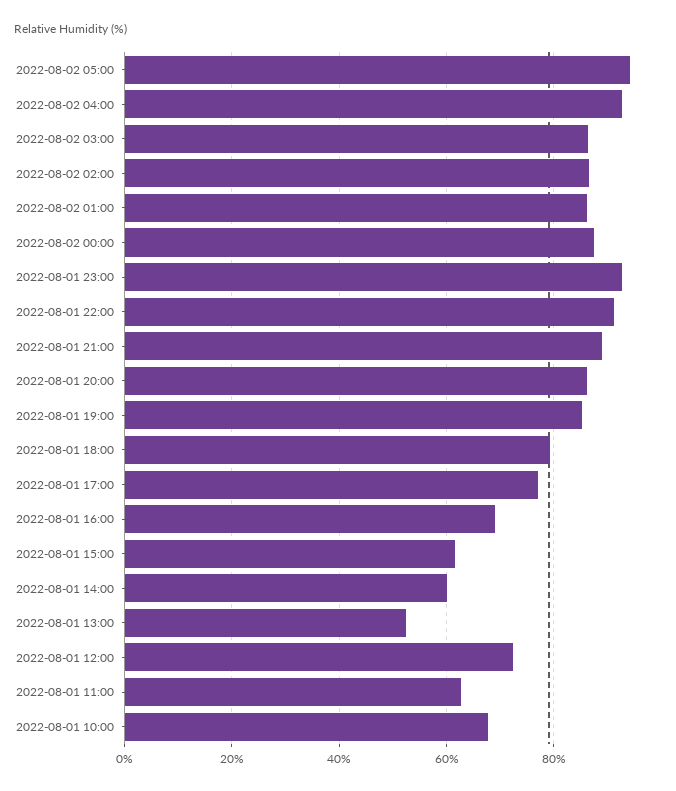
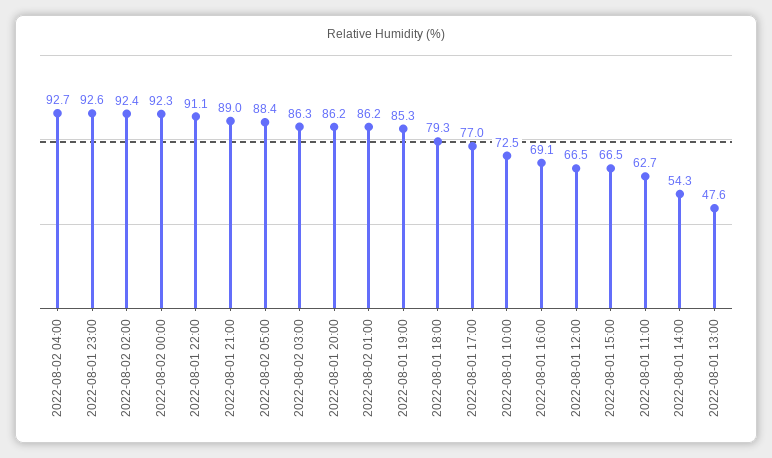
  {
-   "2022-08-02 05:00": 94,
+   "2022-08-02 05:00": 88.4,
    "2022-08-02 04:00": 92.7,
    "2022-08-02 03:00": 86.3,
-   "2022-08-02 02:00": 86,
+   "2022-08-02 02:00": 92.4,
    "2022-08-02 01:00": 86.2,
-   "2022-08-02 00:00": 88,
+   "2022-08-02 00:00": 92.3,
    "2022-08-01 23:00": 92.6,
    "2022-08-01 22:00": 91.1,
    "2022-08-01 21:00": 89,
    "2022-08-01 20:00": 86.2,
    "2022-08-01 19:00": 85.3,
    "2022-08-01 18:00": 79.3,
    "2022-08-01 17:00": 77,
    "2022-08-01 16:00": 69.1,
-   "2022-08-01 15:00": 62,
+   "2022-08-01 15:00": 66.5,
-   "2022-08-01 14:00": 60,
+   "2022-08-01 14:00": 54.3,
-   "2022-08-01 13:00": 52,
+   "2022-08-01 13:00": 47.6,
-   "2022-08-01 12:00": 72,
+   "2022-08-01 12:00": 66.5,
    "2022-08-01 11:00": 62.7,
-   "2022-08-01 10:00": 68
+   "2022-08-01 10:00": 72.5
  }

